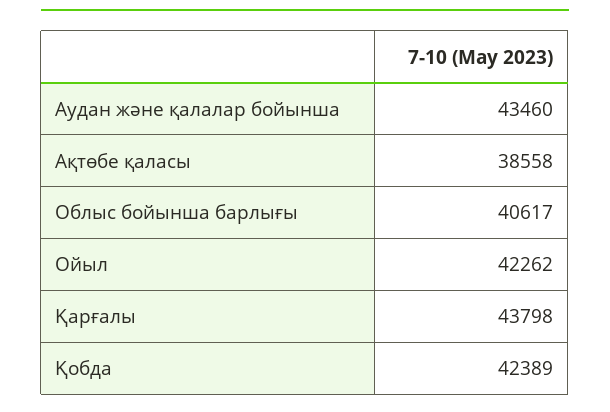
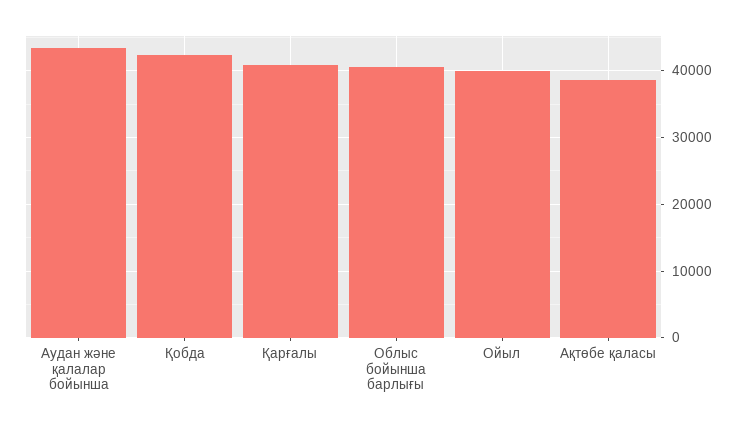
  {
    "Аудан және қалалар бойынша": 43460,
    "Ақтөбе қаласы": 38558,
    "Облыс бойынша барлығы": 40617,
-   "Ойыл": 42262,
+   "Ойыл": 40000,
-   "Қарғалы": 43798,
+   "Қарғалы": 41000,
    "Қобда": 42389
  }

